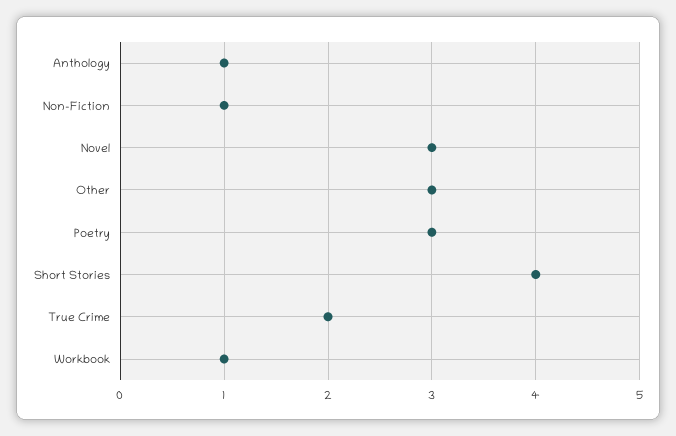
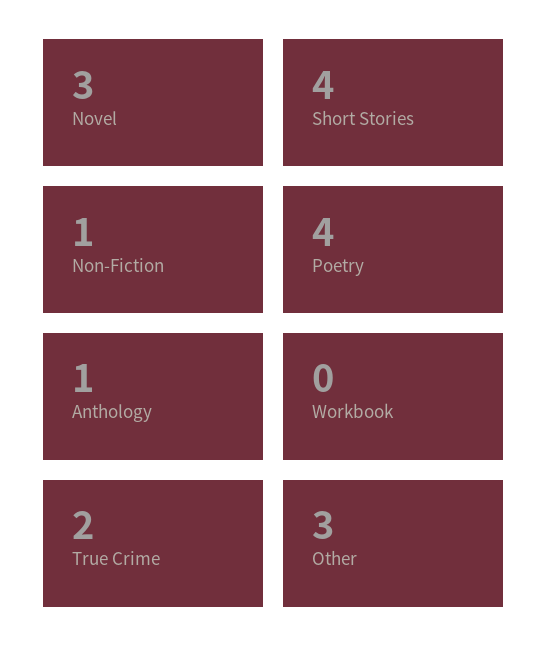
  {
    "Anthology": 1,
    "Non-Fiction": 1,
    "Novel": 3,
    "Other": 3,
-   "Poetry": 3,
+   "Poetry": 4,
    "Short Stories": 4,
    "True Crime": 2,
-   "Workbook": 1
+   "Workbook": 0
  }

